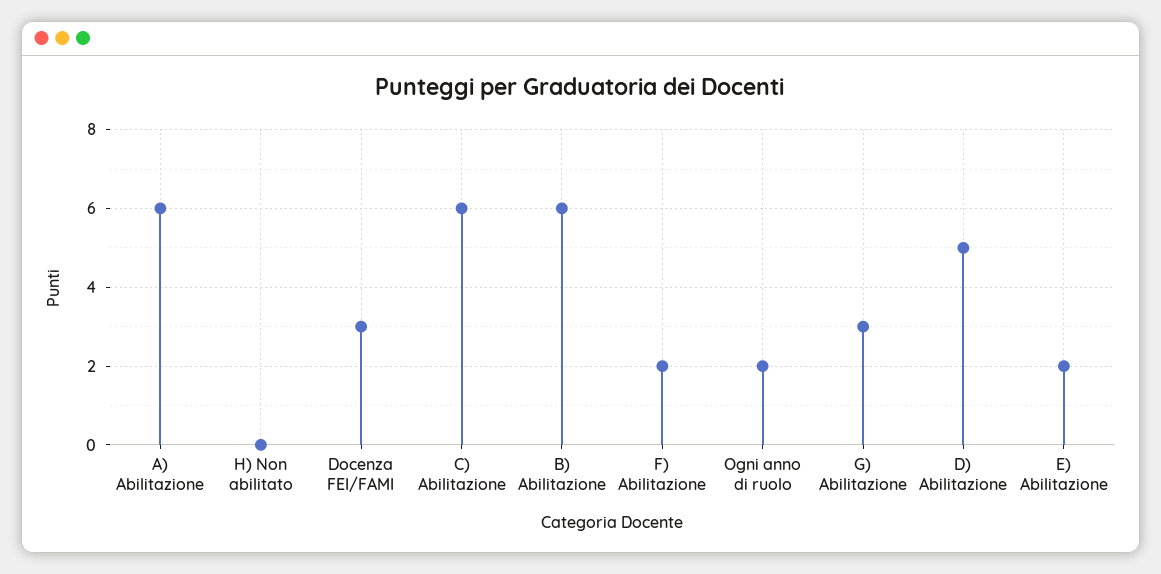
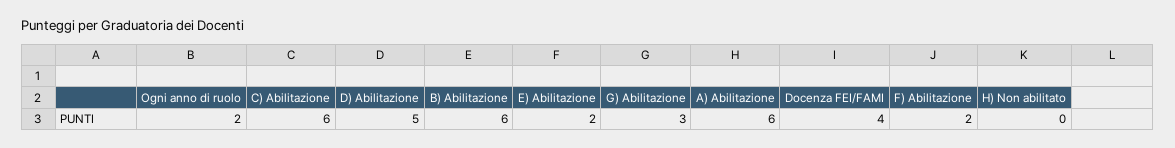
  {
    "A) Abilitazione": 6,
    "H) Non abilitato": 0,
-   "Docenza FEI/FAMI": 3,
+   "Docenza FEI/FAMI": 4,
    "C) Abilitazione": 6,
    "B) Abilitazione": 6,
    "F) Abilitazione": 2,
    "Ogni anno di ruolo": 2,
    "G) Abilitazione": 3,
    "D) Abilitazione": 5,
    "E) Abilitazione": 2
  }

